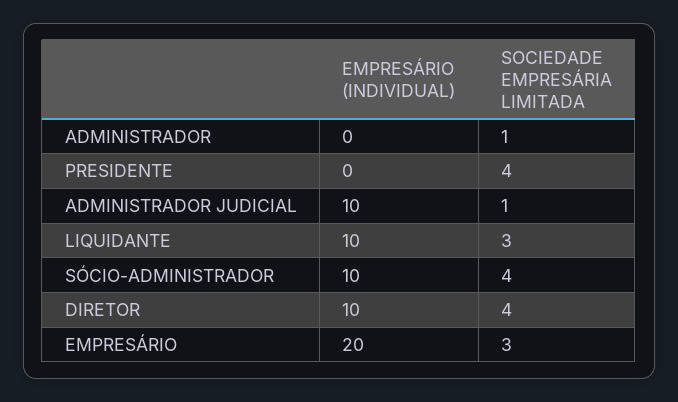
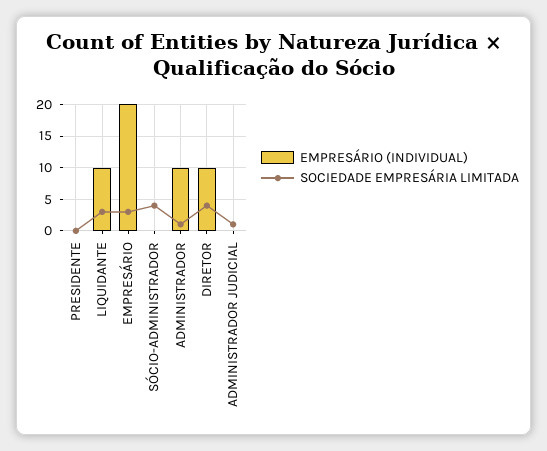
  {
    "EMPRESÁRIO (INDIVIDUAL)": {
-     "ADMINISTRADOR": 0,
+     "ADMINISTRADOR": 10,
      "PRESIDENTE": 0,
-     "ADMINISTRADOR JUDICIAL": 10,
+     "ADMINISTRADOR JUDICIAL": 0,
      "LIQUIDANTE": 10,
-     "SÓCIO-ADMINISTRADOR": 10,
+     "SÓCIO-ADMINISTRADOR": 0,
      "DIRETOR": 10,
      "EMPRESÁRIO": 20
    },
    "SOCIEDADE EMPRESÁRIA LIMITADA": {
      "ADMINISTRADOR": 1,
-     "PRESIDENTE": 4,
+     "PRESIDENTE": 0,
      "ADMINISTRADOR JUDICIAL": 1,
      "LIQUIDANTE": 3,
      "SÓCIO-ADMINISTRADOR": 4,
      "DIRETOR": 4,
      "EMPRESÁRIO": 3
    }
  }

